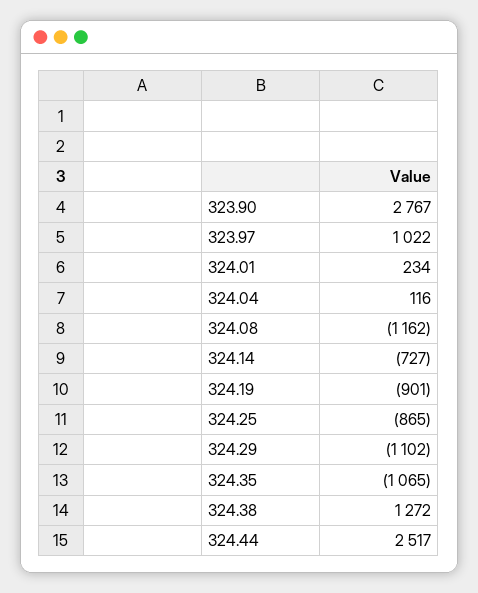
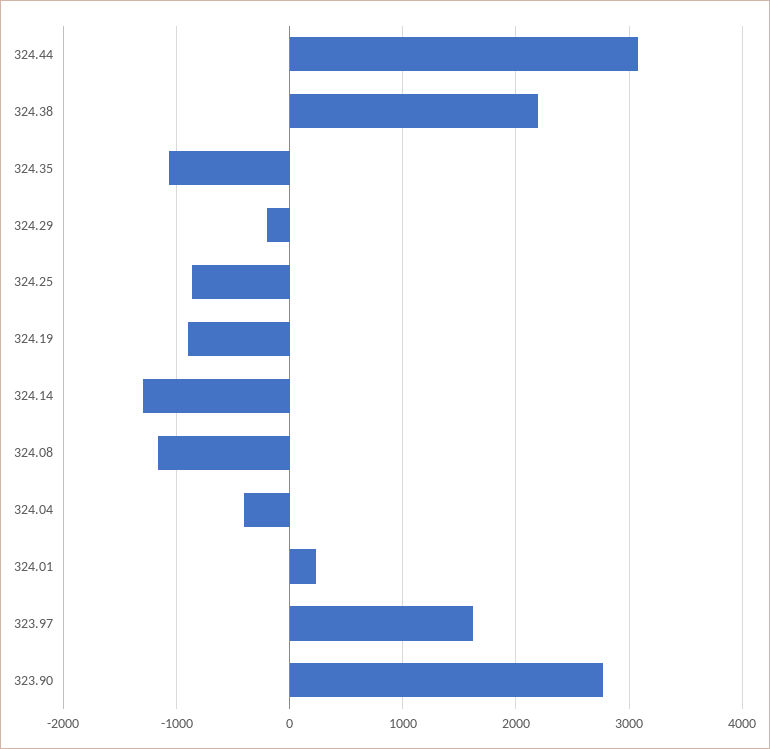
  {
    "323.90": 2767,
-   "323.97": 1022,
+   "323.97": 1600,
    "324.01": 234,
-   "324.04": 116,
+   "324.04": -400,
    "324.08": -1162,
-   "324.14": -727,
+   "324.14": -1300,
    "324.19": -901,
    "324.25": -865,
-   "324.29": -1102,
+   "324.29": -200,
    "324.35": -1065,
-   "324.38": 1272,
+   "324.38": 2200,
-   "324.44": 2517
+   "324.44": 3100
  }

